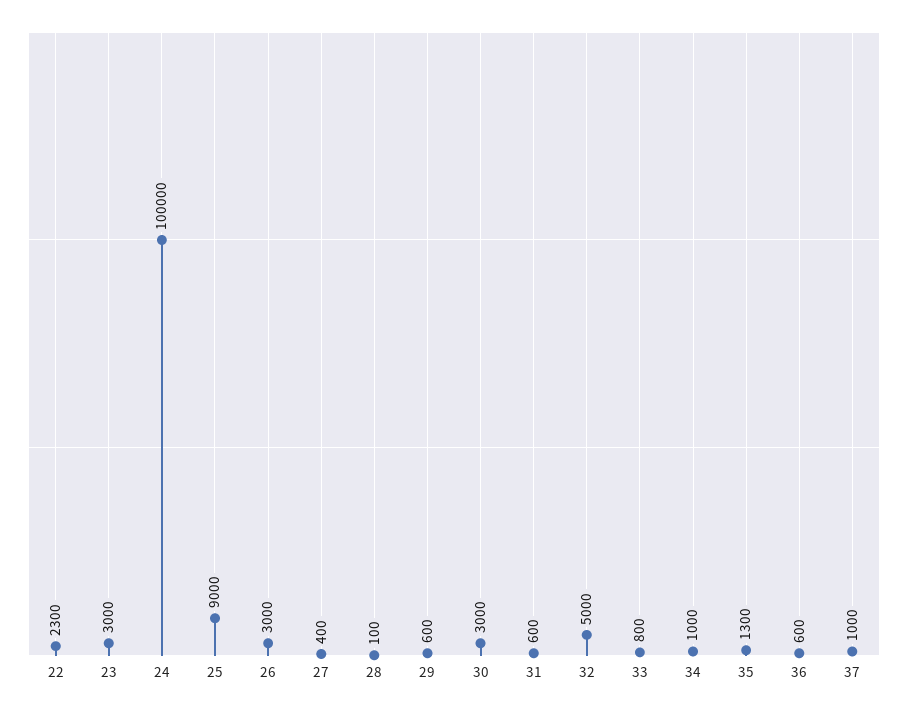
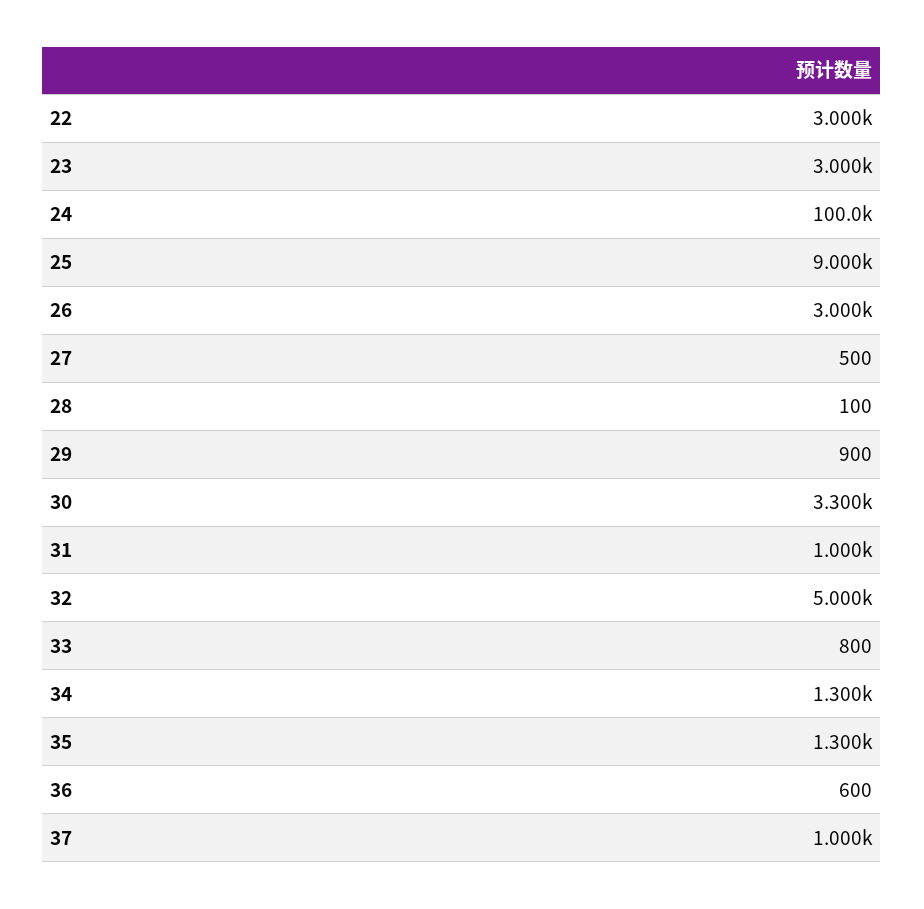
  {
-   "22": 2300,
+   "22": 3000,
    "23": 3000,
    "24": 100000,
    "25": 9000,
    "26": 3000,
-   "27": 400,
+   "27": 500,
    "28": 100,
-   "29": 600,
+   "29": 900,
-   "30": 3000,
+   "30": 3300,
-   "31": 600,
+   "31": 1000,
    "32": 5000,
    "33": 800,
-   "34": 1000,
+   "34": 1300,
    "35": 1300,
    "36": 600,
    "37": 1000
  }

